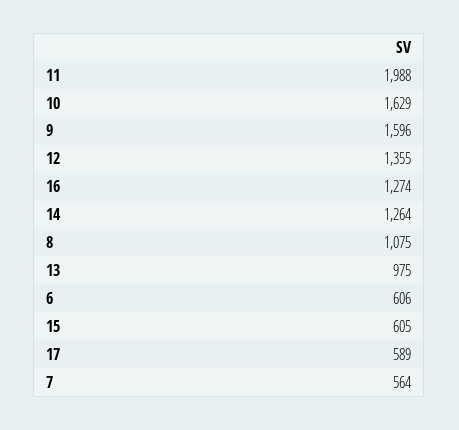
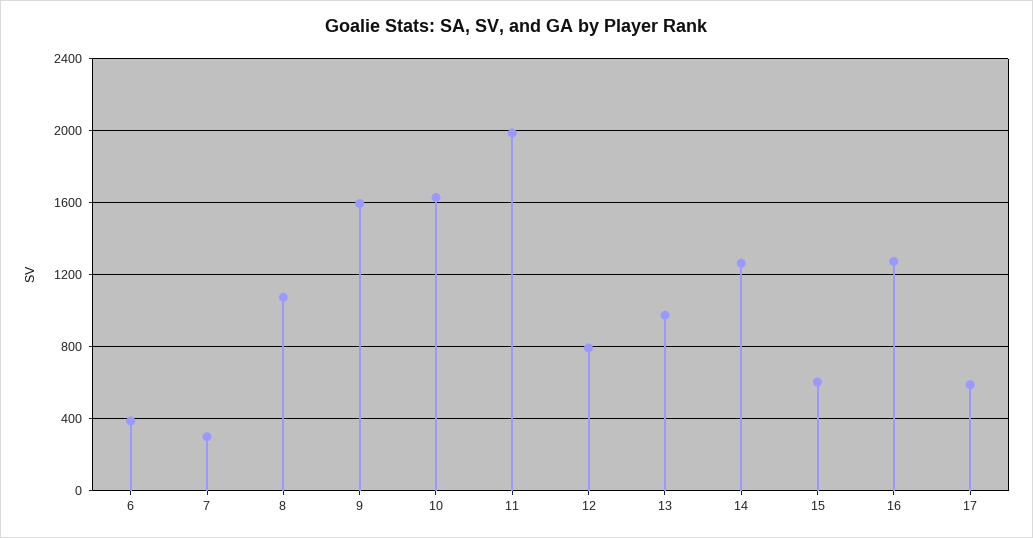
  {
    "11": 1988,
    "10": 1629,
    "9": 1596,
-   "12": 1355,
+   "12": 800,
    "16": 1274,
    "14": 1264,
    "8": 1075,
    "13": 975,
-   "6": 606,
+   "6": 400,
    "15": 605,
    "17": 589,
-   "7": 564
+   "7": 300
  }

